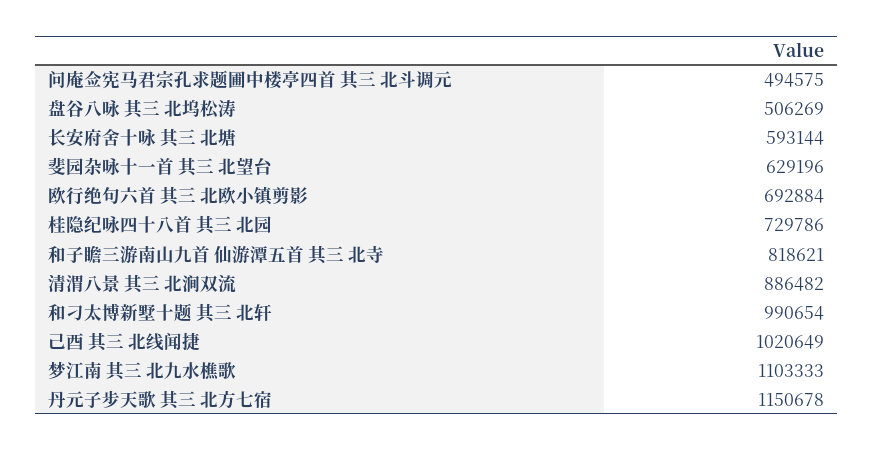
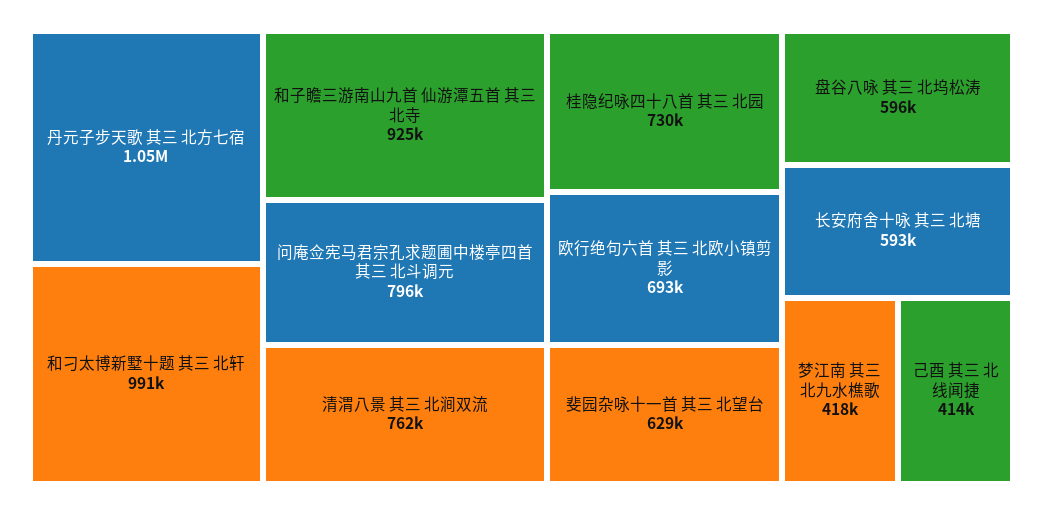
  {
-   "问庵佥宪马君宗孔求题圃中楼亭四首 其三 北斗调元": 494575,
+   "问庵佥宪马君宗孔求题圃中楼亭四首 其三 北斗调元": 796000,
-   "盘谷八咏 其三 北坞松涛": 506269,
+   "盘谷八咏 其三 北坞松涛": 596000,
    "长安府舍十咏 其三 北塘": 593144,
    "斐园杂咏十一首 其三 北望台": 629196,
    "欧行绝句六首 其三 北欧小镇剪影": 692884,
    "桂隐纪咏四十八首 其三 北园": 729786,
-   "和子瞻三游南山九首 仙游潭五首 其三 北寺": 818621,
+   "和子瞻三游南山九首 仙游潭五首 其三 北寺": 925000,
-   "清渭八景 其三 北涧双流": 886482,
+   "清渭八景 其三 北涧双流": 762000,
    "和刁太博新墅十题 其三 北轩": 990654,
-   "己酉 其三 北线闻捷": 1020649,
+   "己酉 其三 北线闻捷": 414000,
-   "梦江南 其三 北九水樵歌": 1103333,
+   "梦江南 其三 北九水樵歌": 418000,
-   "丹元子步天歌 其三 北方七宿": 1150678
+   "丹元子步天歌 其三 北方七宿": 1050000
  }

